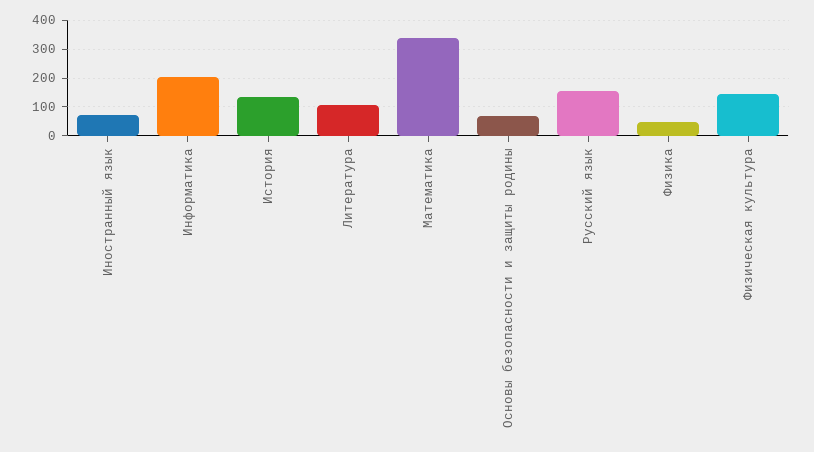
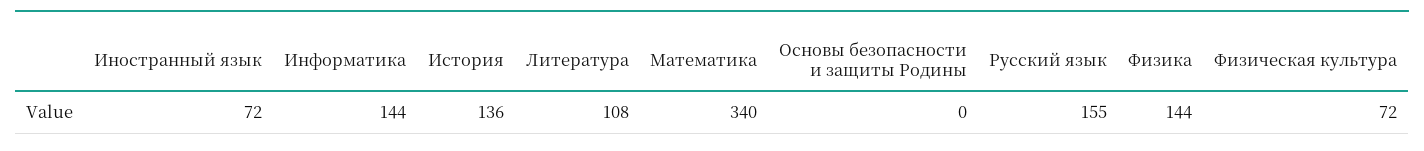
  {
    "Иностранный язык": 72,
-   "Информатика": 200,
+   "Информатика": 144,
    "История": 136,
    "Литература": 108,
    "Математика": 340,
-   "Основы безопасности и защиты родины": 75,
+   "Основы безопасности и защиты родины": 0,
    "Русский язык": 155,
-   "Физика": 50,
+   "Физика": 144,
-   "Физическая культура": 150
+   "Физическая культура": 72
  }

